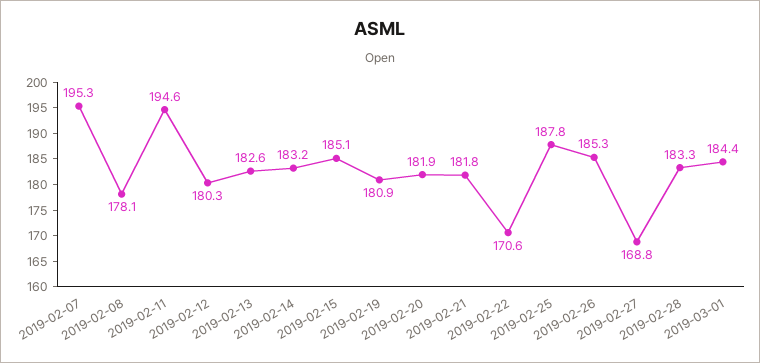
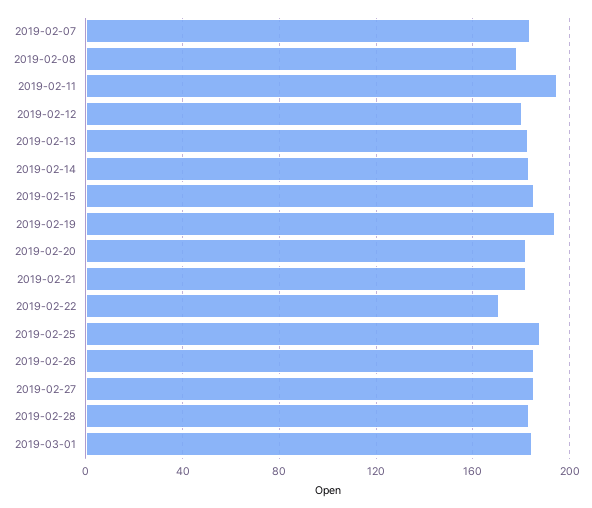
  {
-   "2019-02-07": 195.3,
+   "2019-02-07": 185,
    "2019-02-08": 178.1,
    "2019-02-11": 194.6,
    "2019-02-12": 180.3,
    "2019-02-13": 182.6,
    "2019-02-14": 183.2,
    "2019-02-15": 185.1,
-   "2019-02-19": 180.9,
+   "2019-02-19": 195,
    "2019-02-20": 181.9,
    "2019-02-21": 181.8,
    "2019-02-22": 170.6,
    "2019-02-25": 187.8,
    "2019-02-26": 185.3,
-   "2019-02-27": 168.8,
+   "2019-02-27": 185,
    "2019-02-28": 183.3,
    "2019-03-01": 184.4
  }

